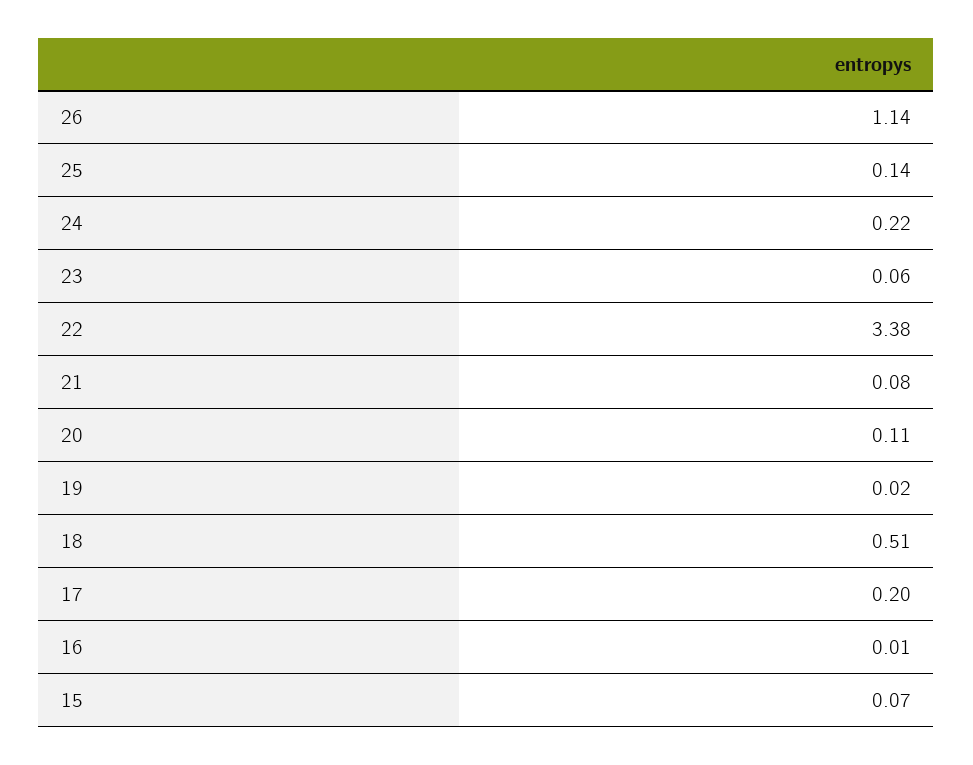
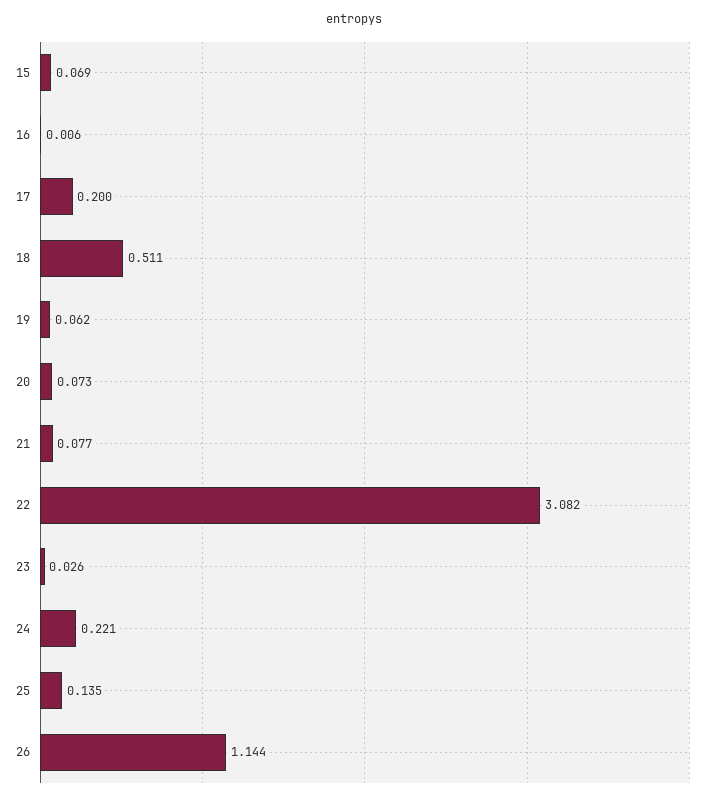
  {
    "26": 1.144,
    "25": 0.135,
    "24": 0.221,
-   "23": 0.06,
+   "23": 0.026,
-   "22": 3.38,
+   "22": 3.082,
    "21": 0.077,
-   "20": 0.11,
+   "20": 0.073,
-   "19": 0.02,
+   "19": 0.062,
    "18": 0.511,
    "17": 0.2,
    "16": 0.006,
    "15": 0.069
  }

